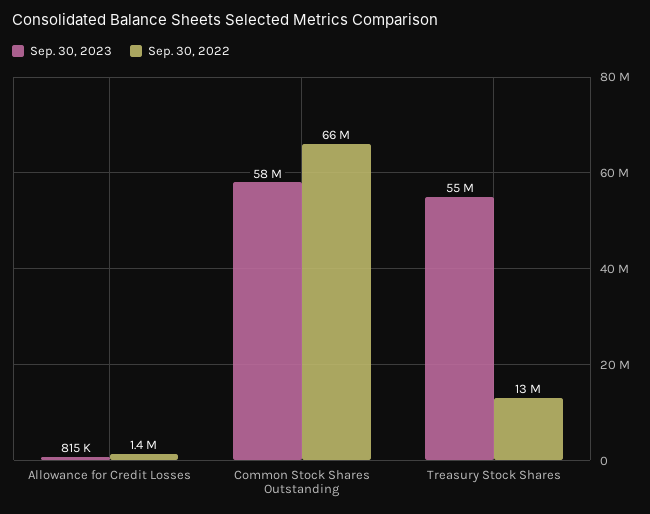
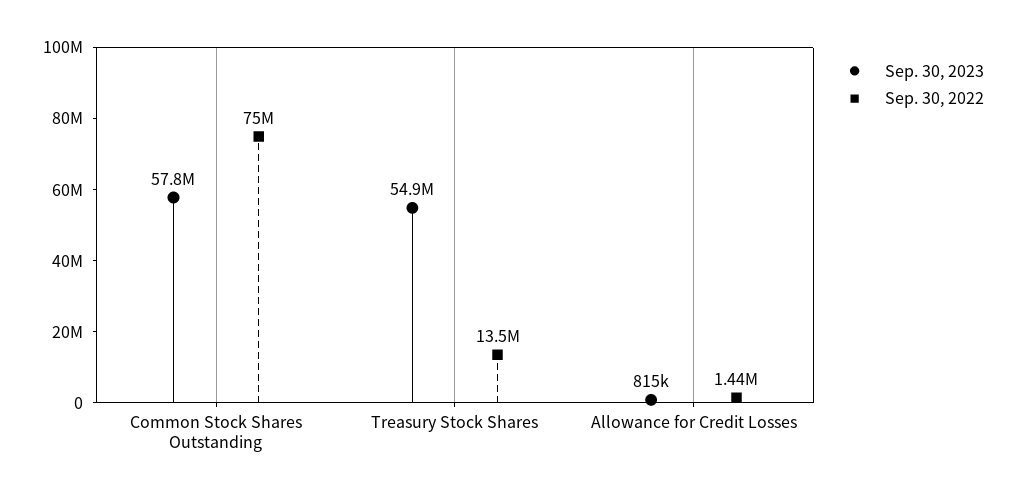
  {
    "Sep. 30, 2023": {
      "Allowance for Credit Losses": 815000,
      "Common Stock Shares Outstanding": 57800000,
      "Treasury Stock Shares": 54900000
    },
    "Sep. 30, 2022": {
      "Allowance for Credit Losses": 1440000,
-     "Common Stock Shares Outstanding": 66000000,
+     "Common Stock Shares Outstanding": 75000000,
      "Treasury Stock Shares": 13500000
    }
  }

